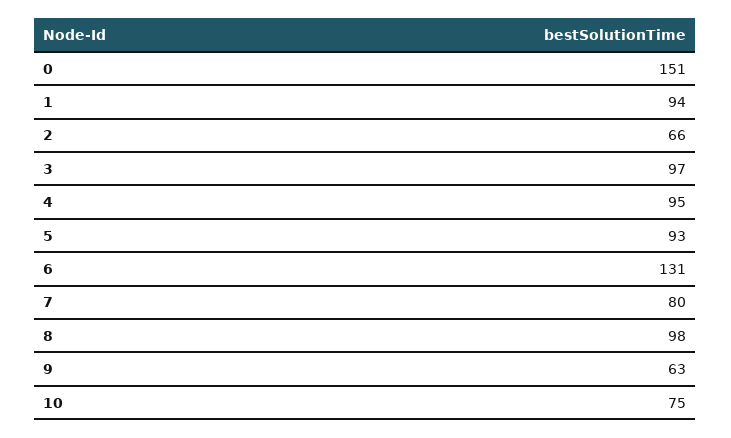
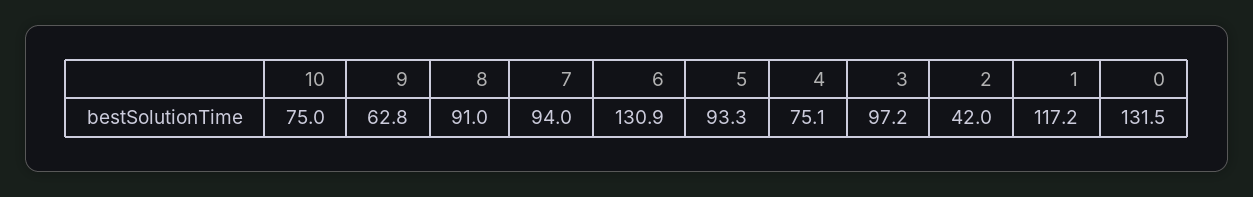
  {
-   "0": 151,
+   "0": 131.5,
-   "1": 94,
+   "1": 117.2,
-   "2": 66,
+   "2": 42,
    "3": 97.2,
-   "4": 95,
+   "4": 75.1,
    "5": 93.3,
    "6": 130.9,
-   "7": 80,
+   "7": 94,
-   "8": 98,
+   "8": 91,
    "9": 62.8,
    "10": 75
  }

